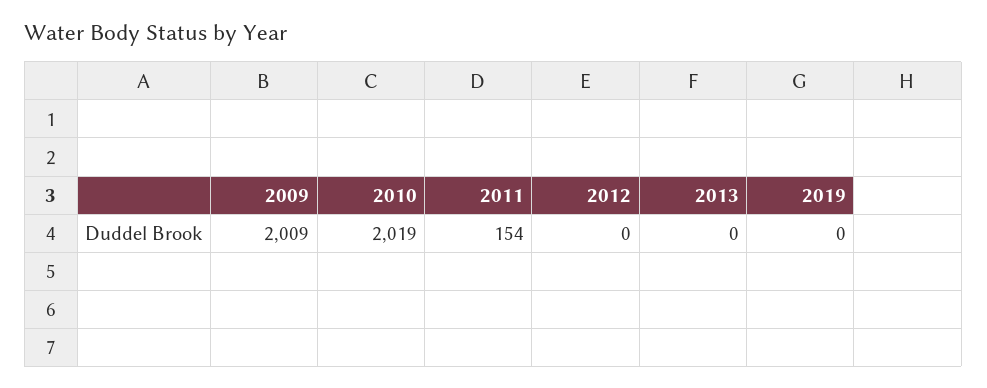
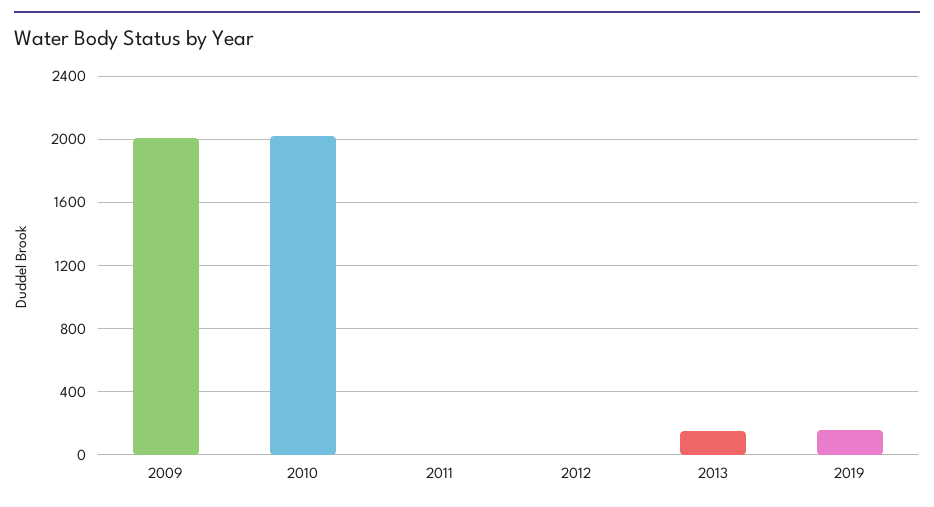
  {
    "2009": 2009,
    "2010": 2019,
-   "2011": 154,
+   "2011": 0,
    "2012": 0,
-   "2013": 0,
+   "2013": 150,
-   "2019": 0
+   "2019": 150
  }

